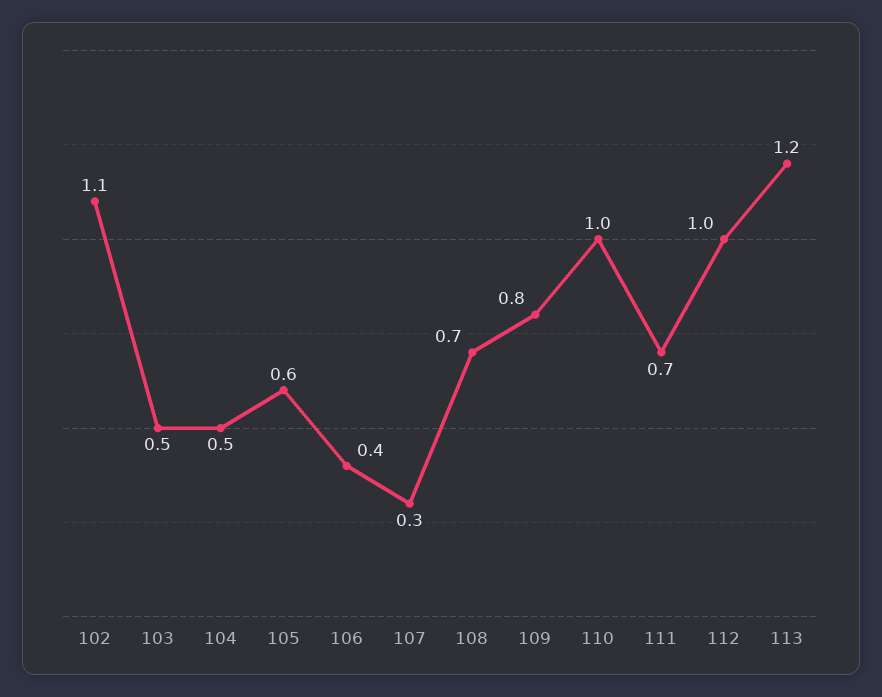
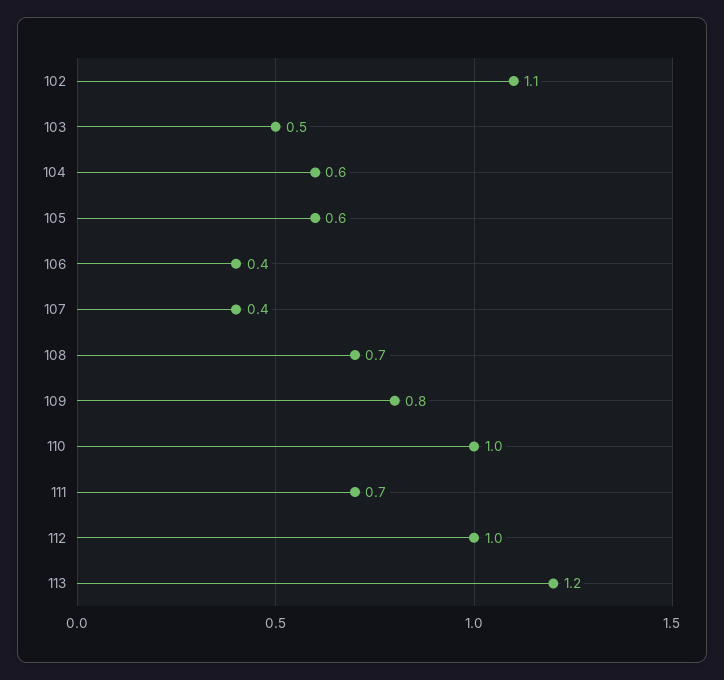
  {
    "102": 1.1,
    "103": 0.5,
-   "104": 0.5,
+   "104": 0.6,
    "105": 0.6,
    "106": 0.4,
-   "107": 0.3,
+   "107": 0.4,
    "108": 0.7,
    "109": 0.8,
    "110": 1,
    "111": 0.7,
    "112": 1,
    "113": 1.2
  }

